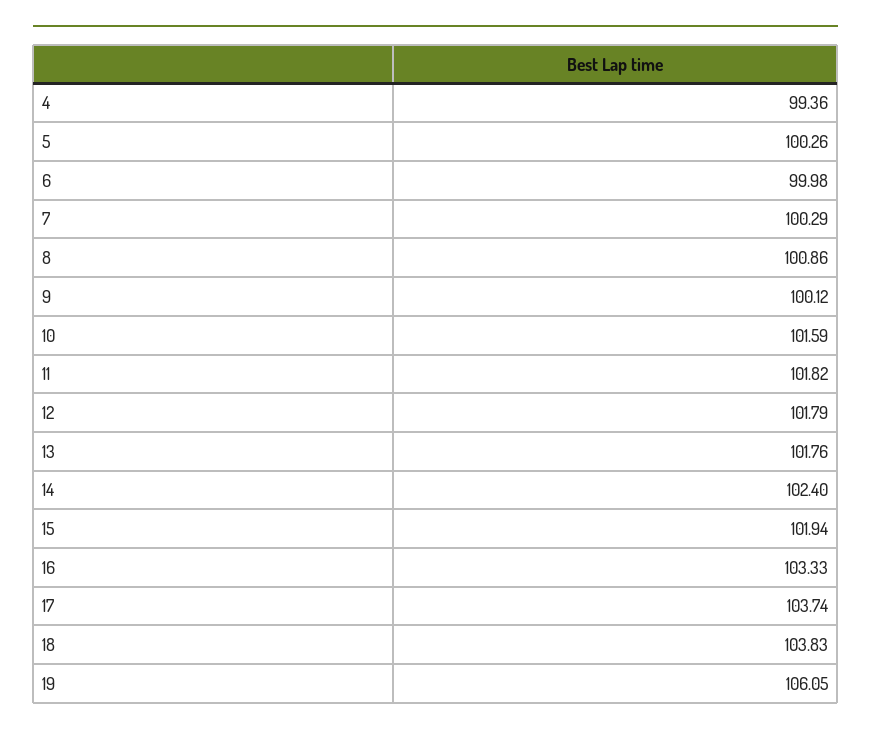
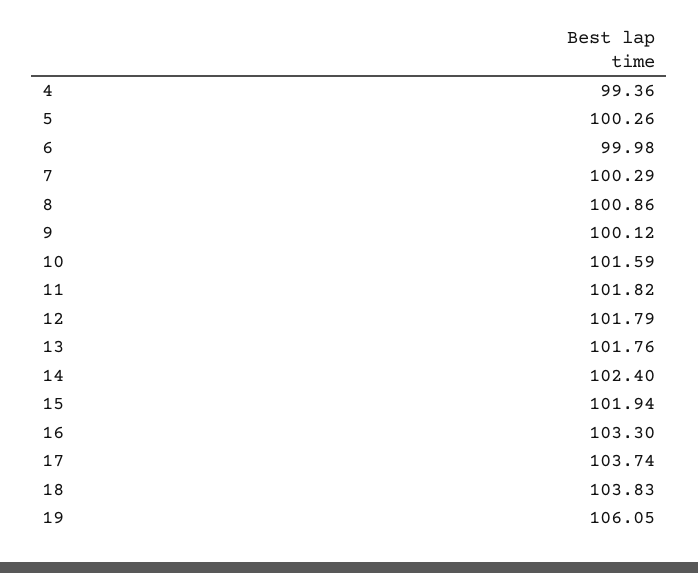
  {
    "4": 99.36,
    "5": 100.26,
    "6": 99.98,
    "7": 100.29,
    "8": 100.86,
    "9": 100.12,
    "10": 101.59,
    "11": 101.82,
    "12": 101.79,
    "13": 101.76,
    "14": 102.4,
    "15": 101.94,
-   "16": 103.33,
+   "16": 103.3,
    "17": 103.74,
    "18": 103.83,
    "19": 106.05
  }

